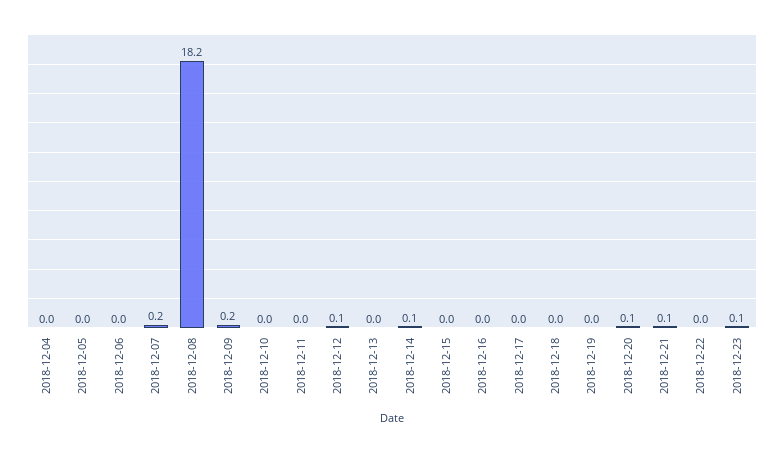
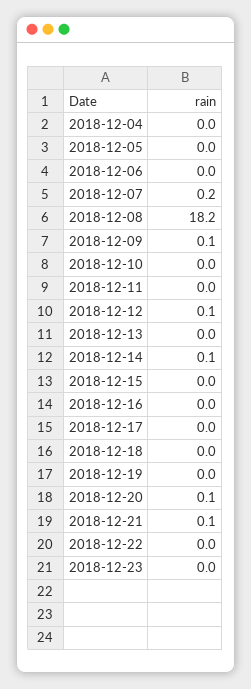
  {
    "2018-12-04": 0,
    "2018-12-05": 0,
    "2018-12-06": 0,
    "2018-12-07": 0.2,
    "2018-12-08": 18.2,
-   "2018-12-09": 0.2,
+   "2018-12-09": 0.1,
    "2018-12-10": 0,
    "2018-12-11": 0,
    "2018-12-12": 0.1,
    "2018-12-13": 0,
    "2018-12-14": 0.1,
    "2018-12-15": 0,
    "2018-12-16": 0,
    "2018-12-17": 0,
    "2018-12-18": 0,
    "2018-12-19": 0,
    "2018-12-20": 0.1,
    "2018-12-21": 0.1,
    "2018-12-22": 0,
-   "2018-12-23": 0.1
+   "2018-12-23": 0
  }

